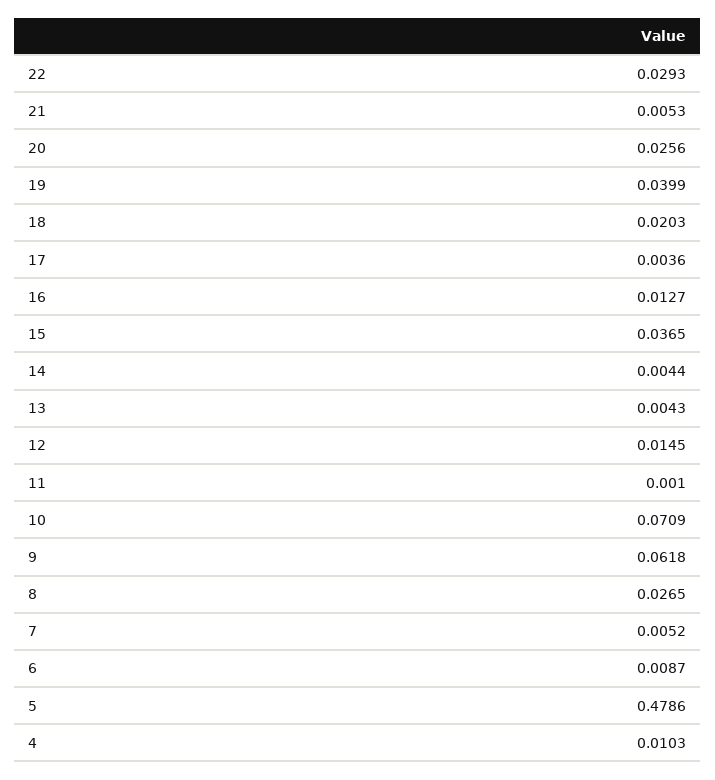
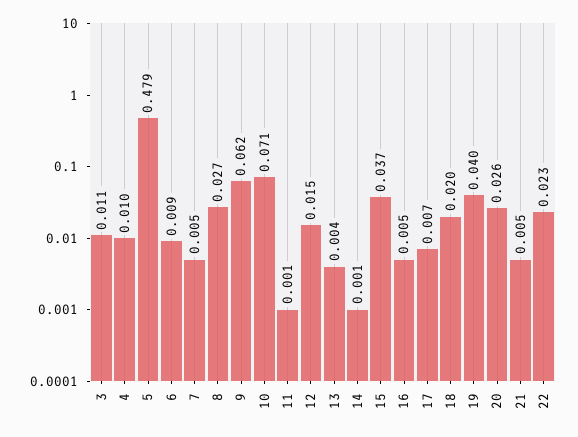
  {
-   "22": 0.0293,
+   "22": 0.023,
    "21": 0.0053,
    "20": 0.0256,
    "19": 0.0399,
    "18": 0.0203,
-   "17": 0.0036,
+   "17": 0.007,
-   "16": 0.0127,
+   "16": 0.005,
    "15": 0.0365,
-   "14": 0.0044,
+   "14": 0.001,
    "13": 0.0043,
    "12": 0.0145,
    "11": 0.001,
    "10": 0.0709,
    "9": 0.0618,
    "8": 0.0265,
    "7": 0.0052,
    "6": 0.0087,
    "5": 0.4786,
-   "4": 0.0103
+   "4": 0.0103,
+   "3": 0.011
  }

